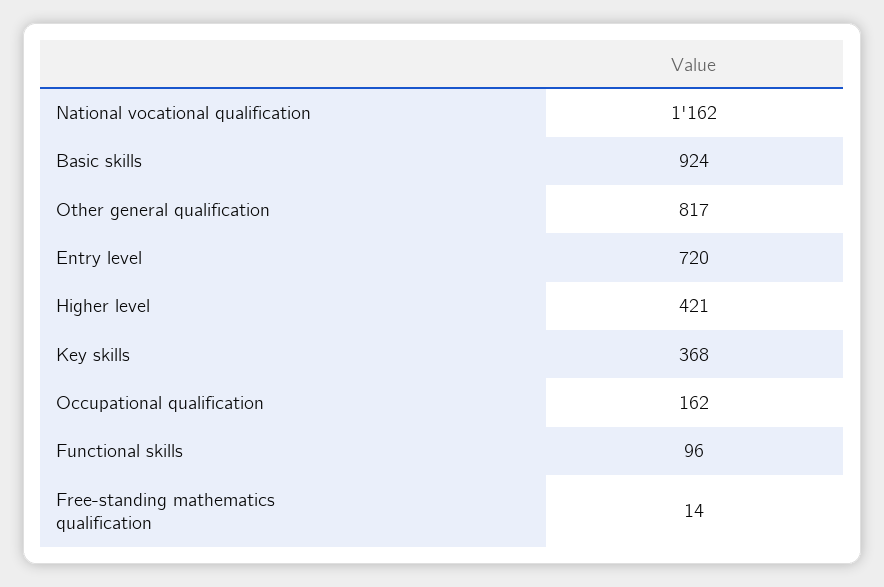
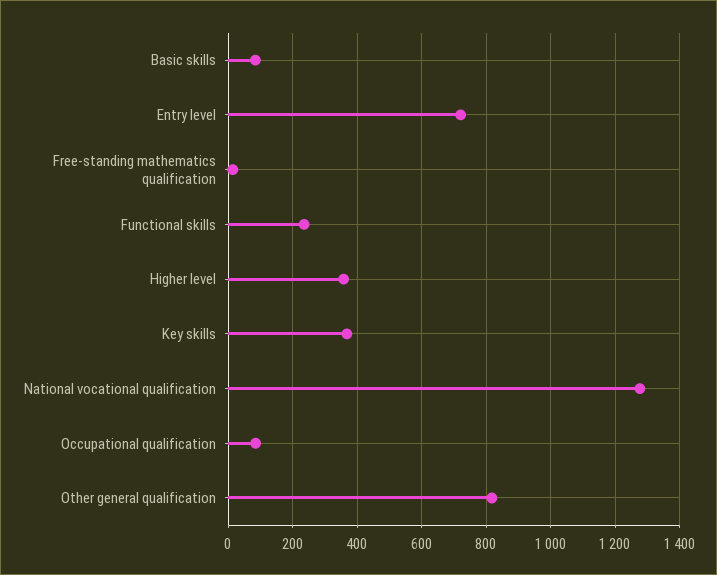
  {
-   "National vocational qualification": 1162,
+   "National vocational qualification": 1280,
-   "Basic skills": 924,
+   "Basic skills": 80,
    "Other general qualification": 817,
    "Entry level": 720,
-   "Higher level": 421,
+   "Higher level": 360,
    "Key skills": 368,
-   "Occupational qualification": 162,
+   "Occupational qualification": 80,
-   "Functional skills": 96,
+   "Functional skills": 240,
    "Free-standing mathematics qualification": 14
  }

